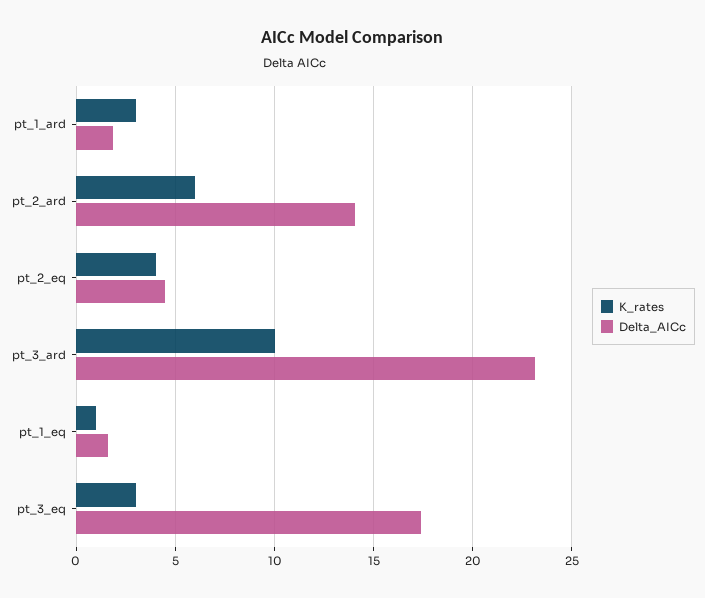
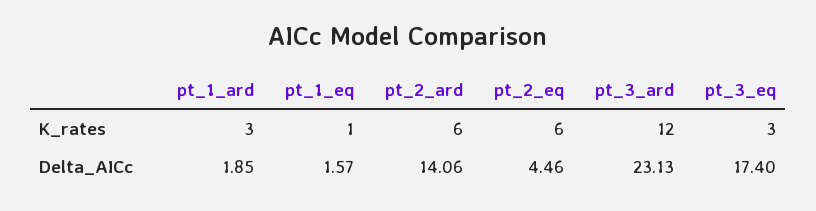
  {
    "K_rates": {
      "pt_1_ard": 3,
      "pt_2_ard": 6,
-     "pt_2_eq": 4,
+     "pt_2_eq": 6,
-     "pt_3_ard": 10,
+     "pt_3_ard": 12,
      "pt_1_eq": 1,
      "pt_3_eq": 3
    },
    "Delta_AICc": {
      "pt_1_ard": 1.85,
      "pt_2_ard": 14.06,
      "pt_2_eq": 4.46,
      "pt_3_ard": 23.13,
      "pt_1_eq": 1.57,
      "pt_3_eq": 17.4
    }
  }

